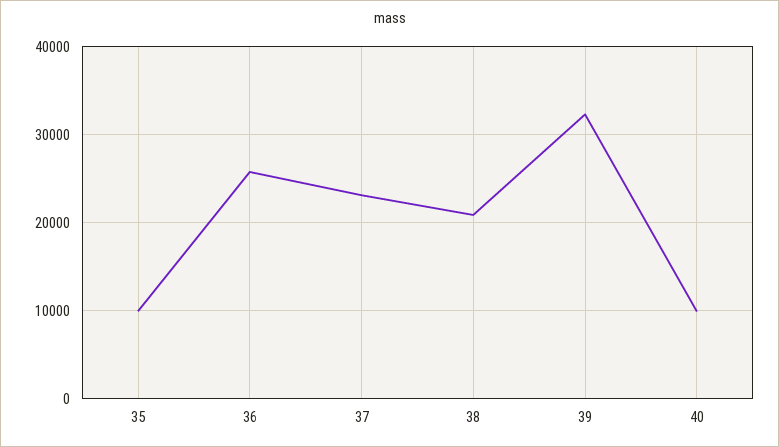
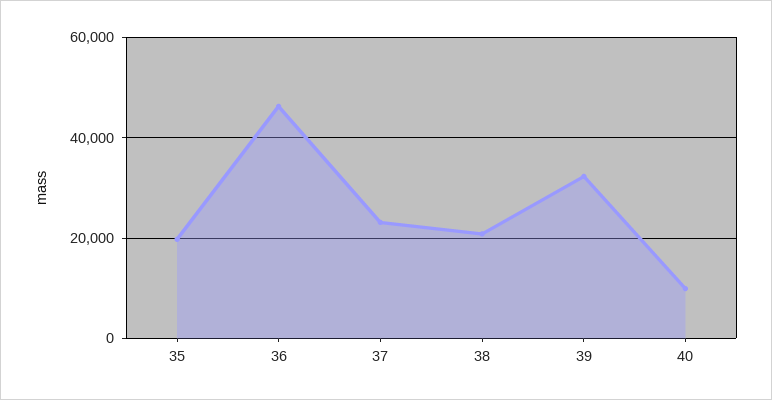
  {
-   "35": 10000,
+   "35": 20000,
-   "36": 26000,
+   "36": 46000,
    "37": 23000,
    "38": 21000,
    "39": 32000,
    "40": 10000
  }

